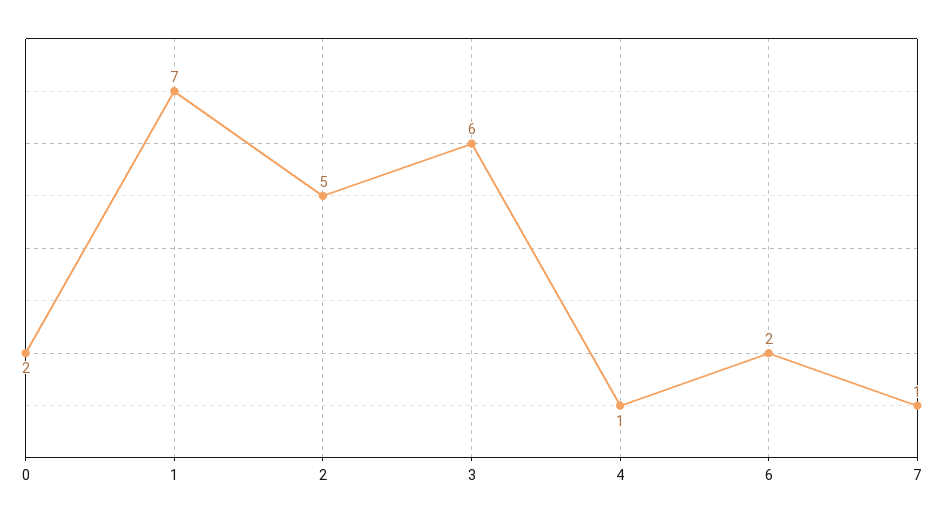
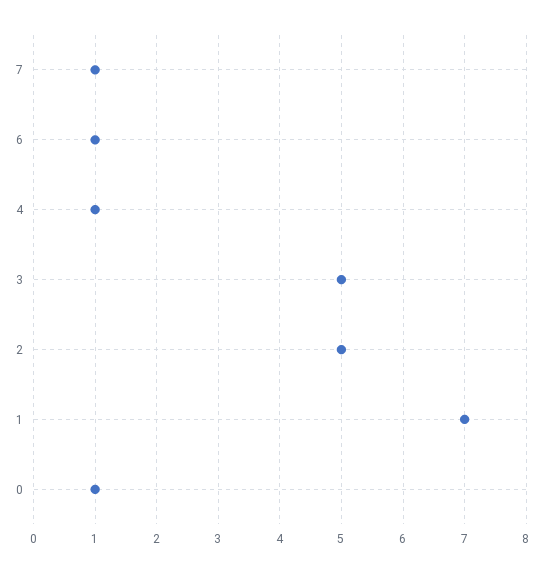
  {
-   "0": 2,
+   "0": 1,
    "1": 7,
    "2": 5,
-   "3": 6,
+   "3": 5,
    "4": 1,
-   "6": 2,
+   "6": 1,
    "7": 1
  }

